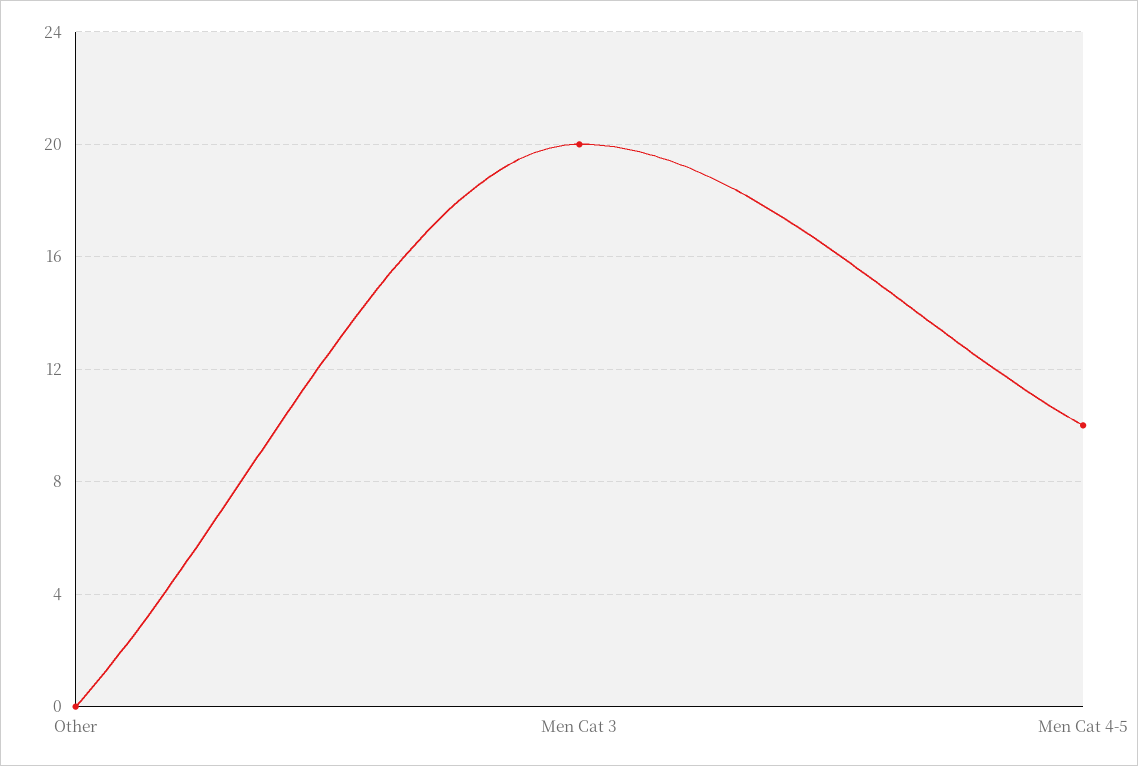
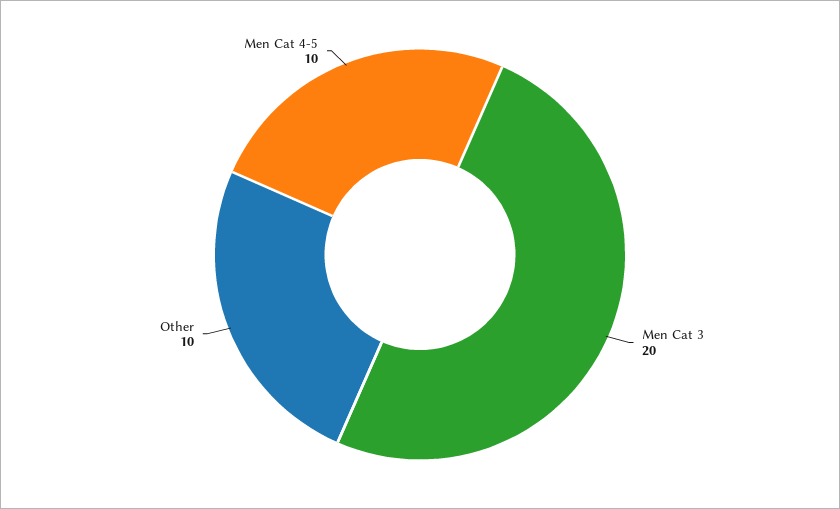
  {
-   "Other": 0,
+   "Other": 10,
    "Men Cat 3": 20,
    "Men Cat 4-5": 10
  }

